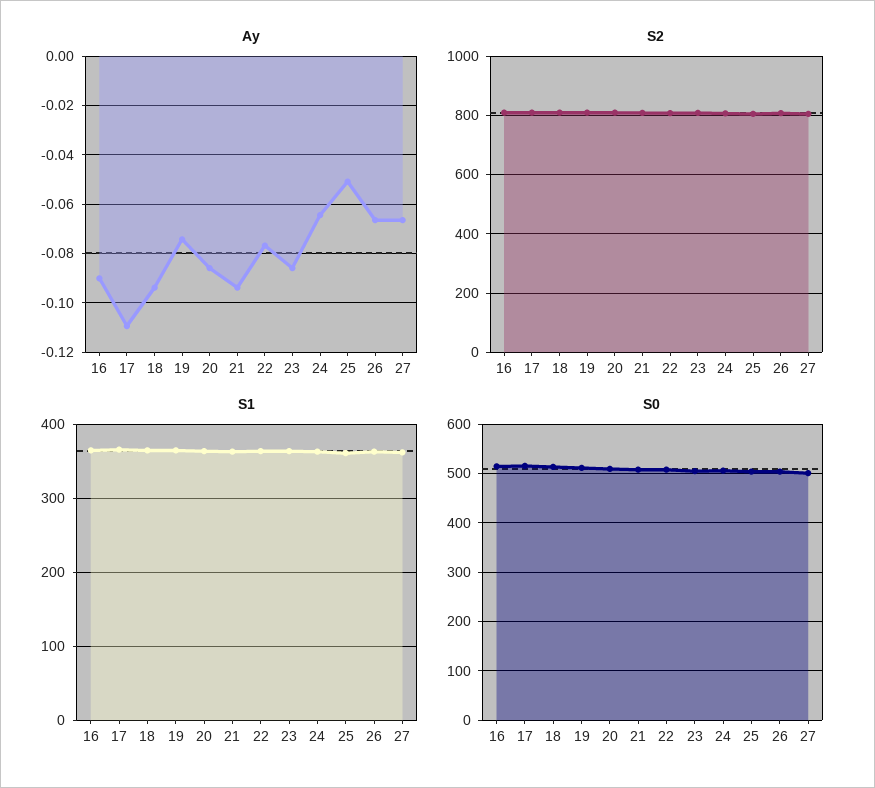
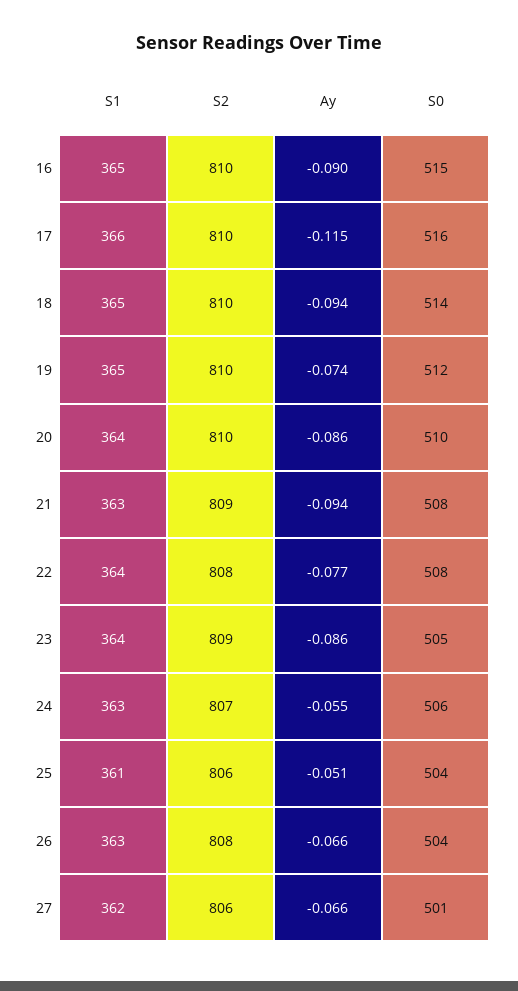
  {
    "Ay": {
      "16": -0.09,
-     "17": -0.11,
+     "17": -0.115,
      "18": -0.094,
      "19": -0.074,
      "20": -0.086,
      "21": -0.094,
      "22": -0.077,
      "23": -0.086,
-     "24": -0.065,
+     "24": -0.055,
      "25": -0.051,
      "26": -0.066,
      "27": -0.066
    },
    "S2": {
      "16": 810,
      "17": 810,
      "18": 810,
      "19": 810,
      "20": 810,
      "21": 809,
      "22": 808,
      "23": 809,
      "24": 807,
      "25": 806,
      "26": 808,
      "27": 806
    },
    "S1": {
      "16": 365,
      "17": 366,
      "18": 365,
      "19": 365,
      "20": 364,
      "21": 363,
      "22": 364,
      "23": 364,
      "24": 363,
      "25": 361,
      "26": 363,
      "27": 362
    },
    "S0": {
      "16": 515,
      "17": 516,
      "18": 514,
      "19": 512,
      "20": 510,
      "21": 508,
      "22": 508,
      "23": 505,
      "24": 506,
      "25": 504,
      "26": 504,
      "27": 501
    }
  }

